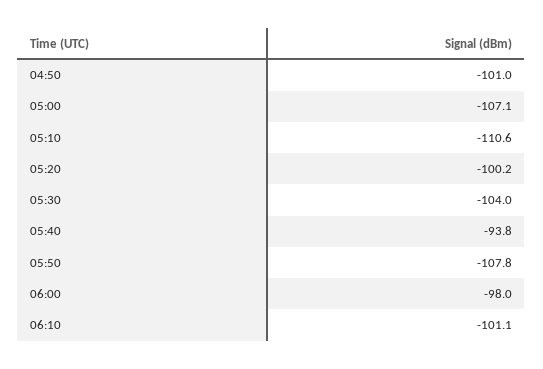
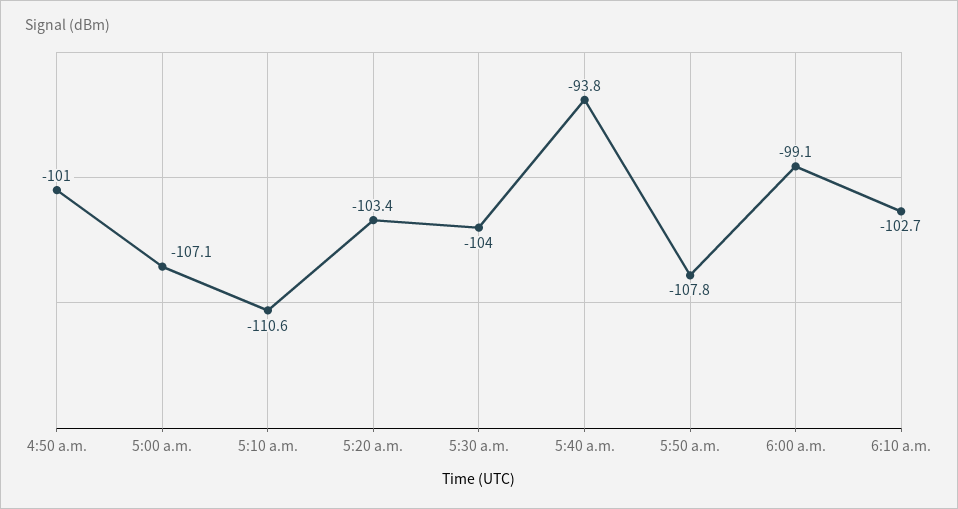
  {
    "04:50": -101,
    "05:00": -107.1,
    "05:10": -110.6,
-   "05:20": -100.2,
+   "05:20": -103.4,
    "05:30": -104,
    "05:40": -93.8,
    "05:50": -107.8,
-   "06:00": -98,
+   "06:00": -99.1,
-   "06:10": -101.1
+   "06:10": -102.7
  }

